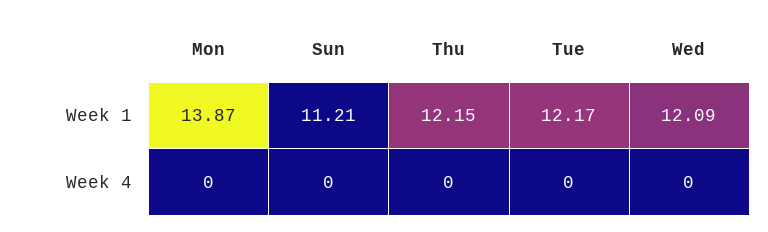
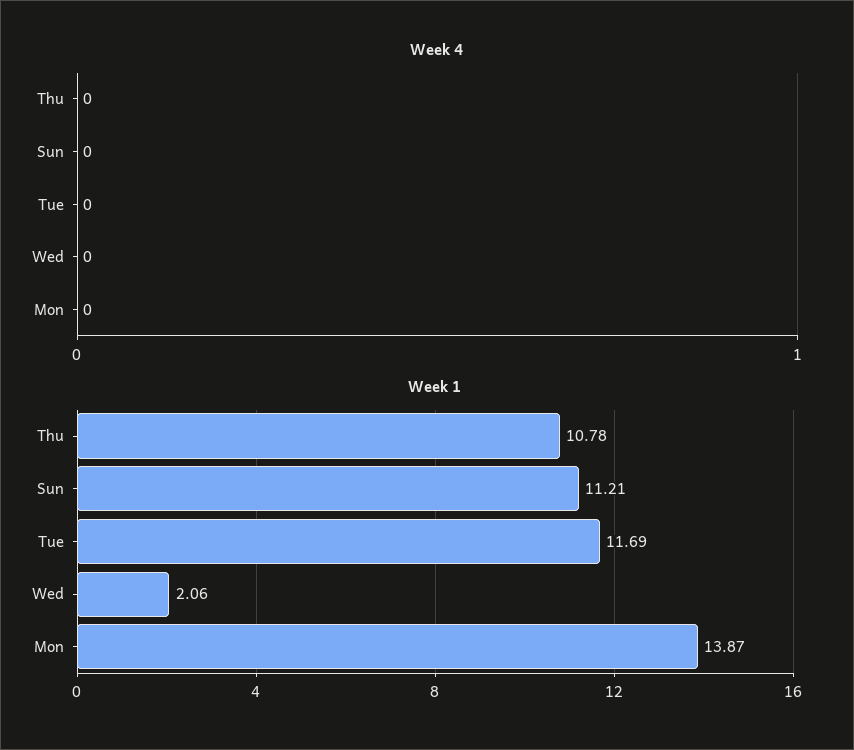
  {
    "Week 1": {
      "Mon": 13.87,
      "Sun": 11.21,
-     "Thu": 12.15,
+     "Thu": 10.78,
-     "Tue": 12.17,
+     "Tue": 11.69,
-     "Wed": 12.09
+     "Wed": 2.06
    },
    "Week 4": {
      "Mon": 0,
      "Sun": 0,
      "Thu": 0,
      "Tue": 0,
      "Wed": 0
    }
  }

